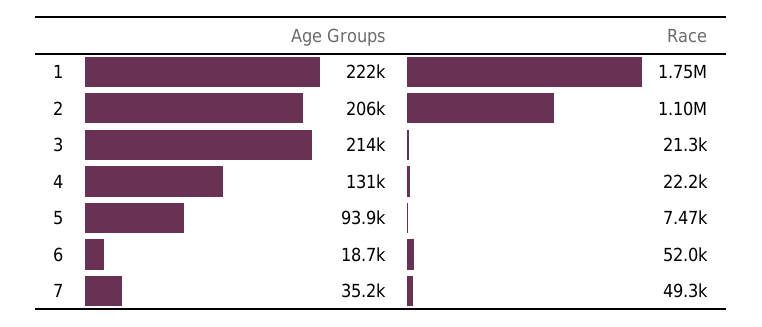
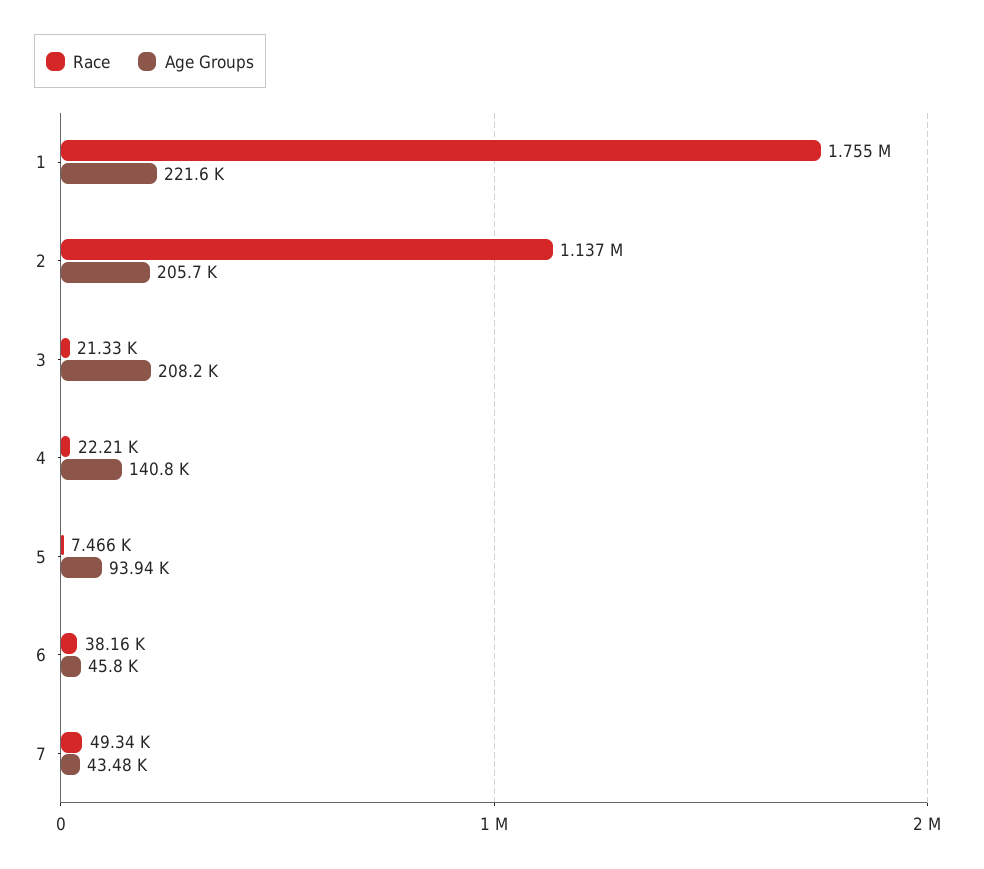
  {
    "Age Groups": {
      "1": 221600,
      "2": 205700,
-     "3": 214000,
+     "3": 208200,
-     "4": 131000,
+     "4": 140800,
      "5": 93940,
-     "6": 18700,
+     "6": 45800,
-     "7": 35200
+     "7": 43480
    },
    "Race": {
      "1": 1755000,
-     "2": 1100000,
+     "2": 1137000,
      "3": 21330,
      "4": 22210,
      "5": 7466,
-     "6": 52000,
+     "6": 38160,
      "7": 49340
    }
  }

